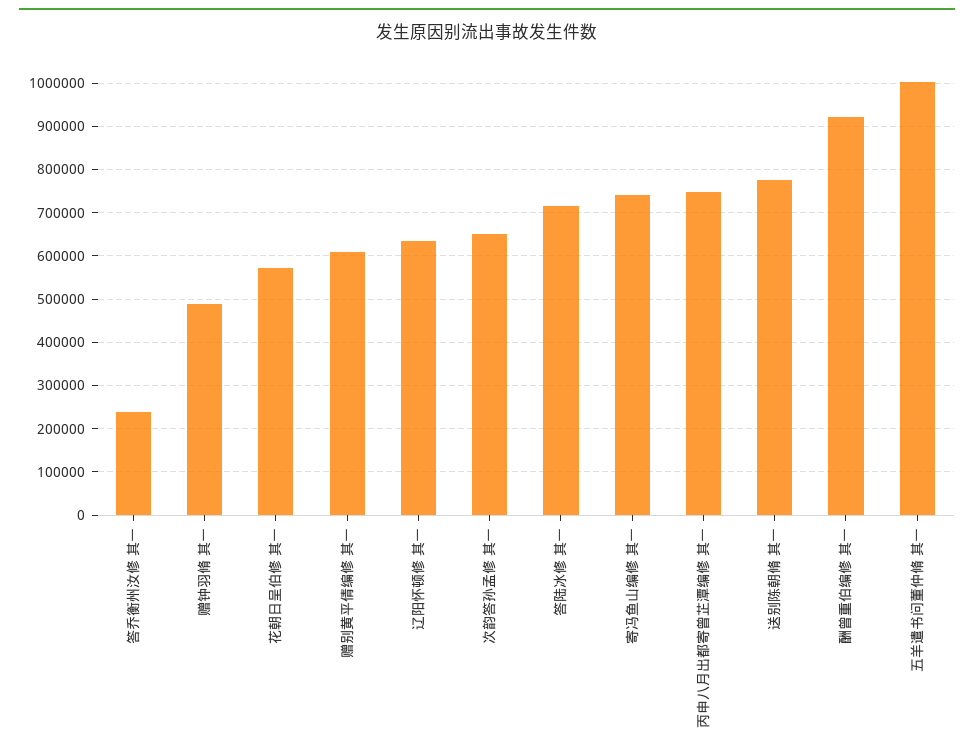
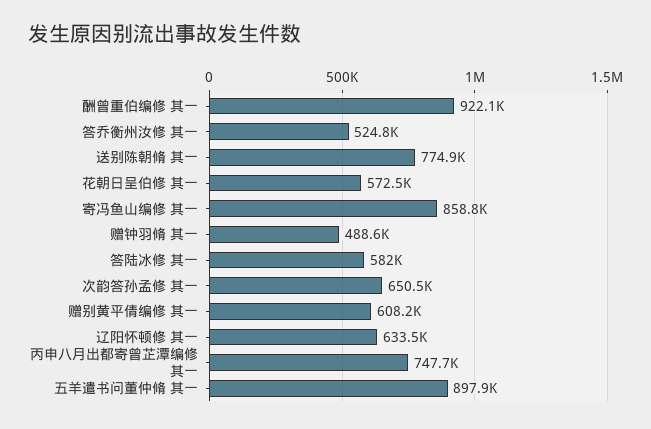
  {
-   "答乔衡州汝修 其一": 240000,
+   "答乔衡州汝修 其一": 524800,
    "赠钟羽脩 其一": 488600,
    "花朝日呈伯修 其一": 572500,
    "赠别黄平倩编修 其一": 608200,
    "辽阳怀顿修 其一": 633500,
    "次韵答孙孟修 其一": 650500,
-   "答陆冰修 其一": 720000,
+   "答陆冰修 其一": 582000,
-   "寄冯鱼山编修 其一": 740000,
+   "寄冯鱼山编修 其一": 858800,
    "丙申八月出都寄曾芷潭编修 其一": 747700,
    "送别陈朝脩 其一": 774900,
    "酬曾重伯编修 其一": 922100,
-   "五羊遣书问董仲脩 其一": 1000000
+   "五羊遣书问董仲脩 其一": 897900
  }

